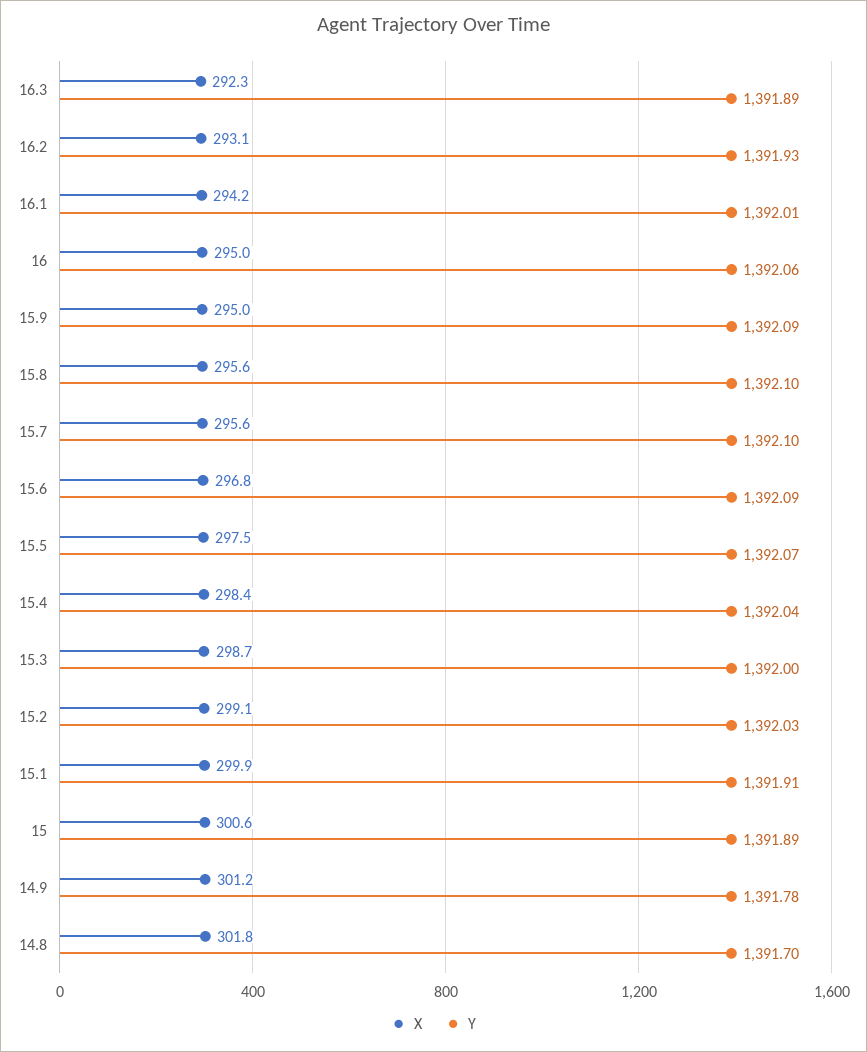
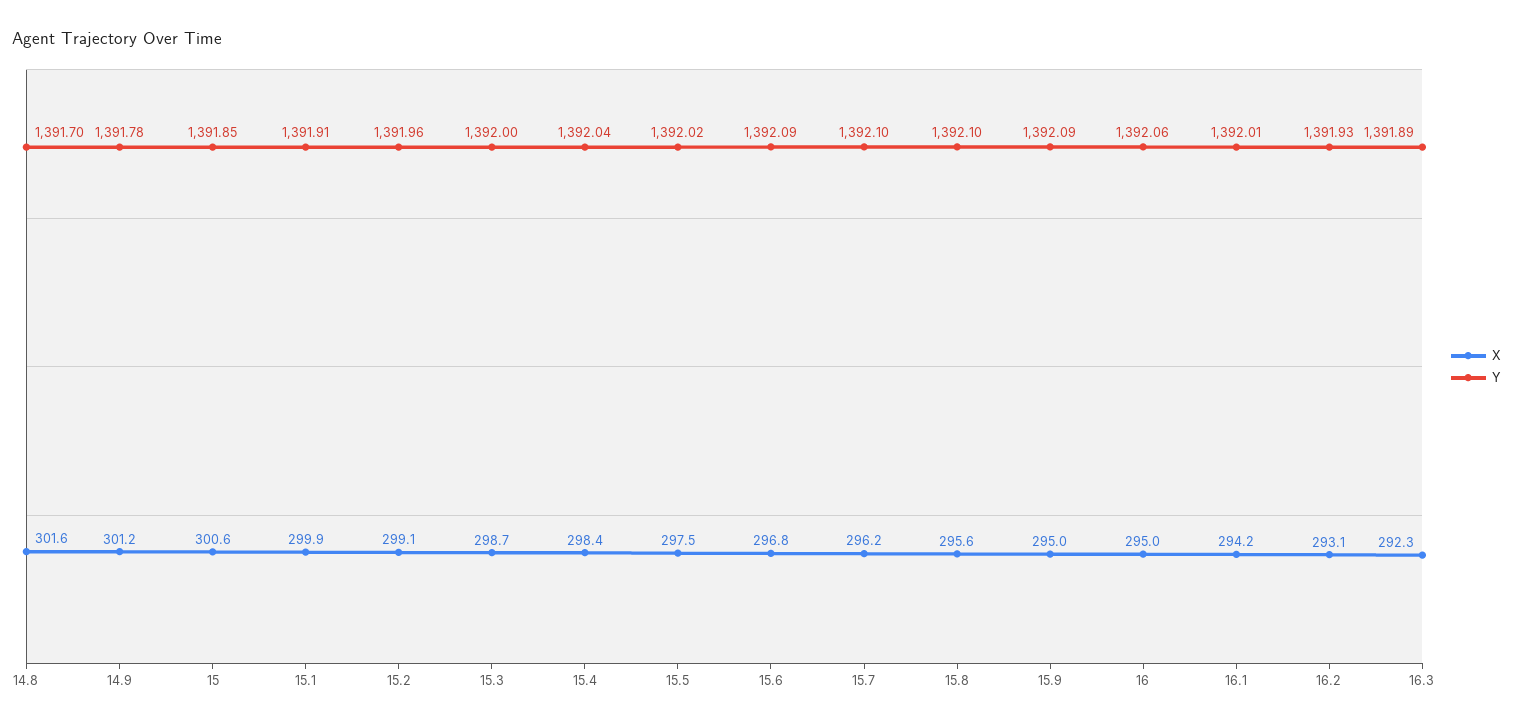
  {
    "X": {
      "16.3": 292.3,
      "16.2": 293.1,
      "16.1": 294.2,
      "16": 295,
      "15.9": 295,
      "15.8": 295.6,
-     "15.7": 295.6,
+     "15.7": 296.2,
      "15.6": 296.8,
      "15.5": 297.5,
      "15.4": 298.4,
      "15.3": 298.7,
      "15.2": 299.1,
      "15.1": 299.9,
      "15": 300.6,
      "14.9": 301.2,
-     "14.8": 301.8
+     "14.8": 301.6
    },
    "Y": {
      "16.3": 1391.89,
      "16.2": 1391.93,
      "16.1": 1392.01,
      "16": 1392.06,
      "15.9": 1392.09,
      "15.8": 1392.1,
      "15.7": 1392.1,
      "15.6": 1392.09,
-     "15.5": 1392.07,
+     "15.5": 1392.02,
      "15.4": 1392.04,
      "15.3": 1392,
-     "15.2": 1392.03,
+     "15.2": 1391.96,
      "15.1": 1391.91,
-     "15": 1391.89,
+     "15": 1391.85,
      "14.9": 1391.78,
      "14.8": 1391.7
    }
  }

